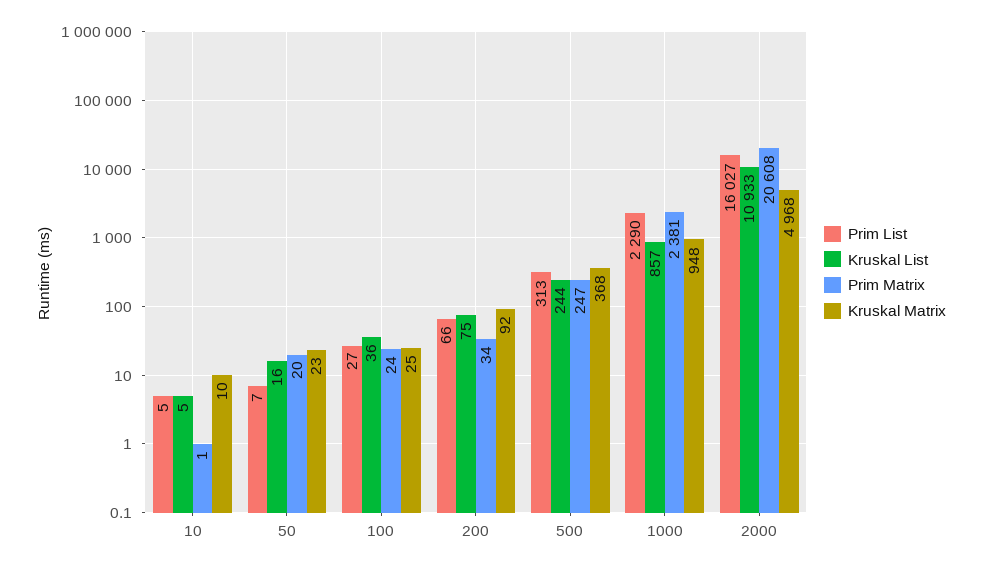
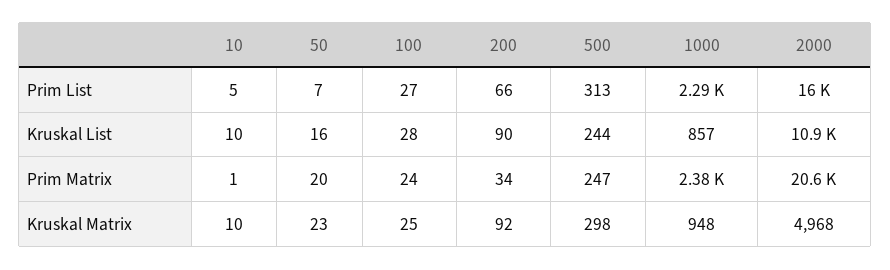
  {
    "Prim List": {
      "10": 5,
      "50": 7,
      "100": 27,
      "200": 66,
      "500": 313,
      "1000": 2290,
      "2000": 16027
    },
    "Kruskal List": {
-     "10": 5,
+     "10": 10,
      "50": 16,
-     "100": 36,
+     "100": 28,
-     "200": 75,
+     "200": 90,
      "500": 244,
      "1000": 857,
      "2000": 10933
    },
    "Prim Matrix": {
      "10": 1,
      "50": 20,
      "100": 24,
      "200": 34,
      "500": 247,
      "1000": 2381,
      "2000": 20608
    },
    "Kruskal Matrix": {
      "10": 10,
      "50": 23,
      "100": 25,
      "200": 92,
-     "500": 368,
+     "500": 298,
      "1000": 948,
      "2000": 4968
    }
  }

